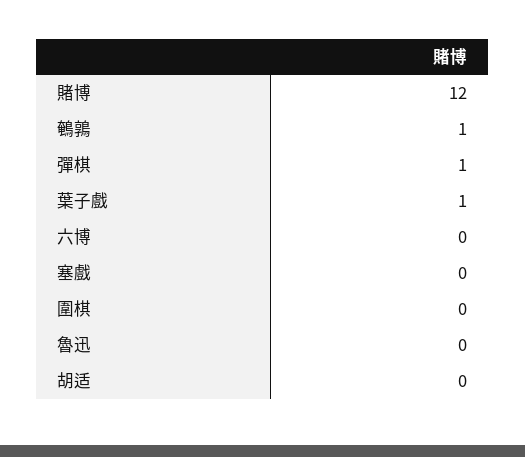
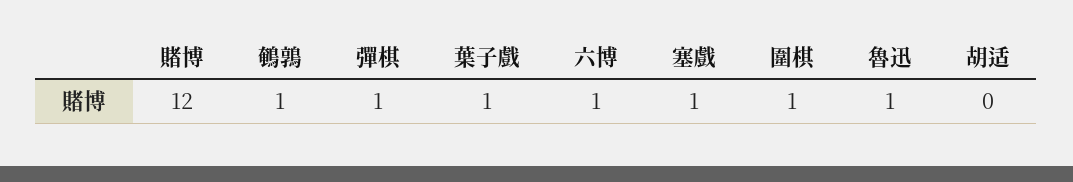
  {
    "賭博": 12,
    "鵪鶉": 1,
    "彈棋": 1,
    "葉子戲": 1,
-   "六博": 0,
+   "六博": 1,
-   "塞戲": 0,
+   "塞戲": 1,
-   "圍棋": 0,
+   "圍棋": 1,
-   "魯迅": 0,
+   "魯迅": 1,
    "胡适": 0
  }

